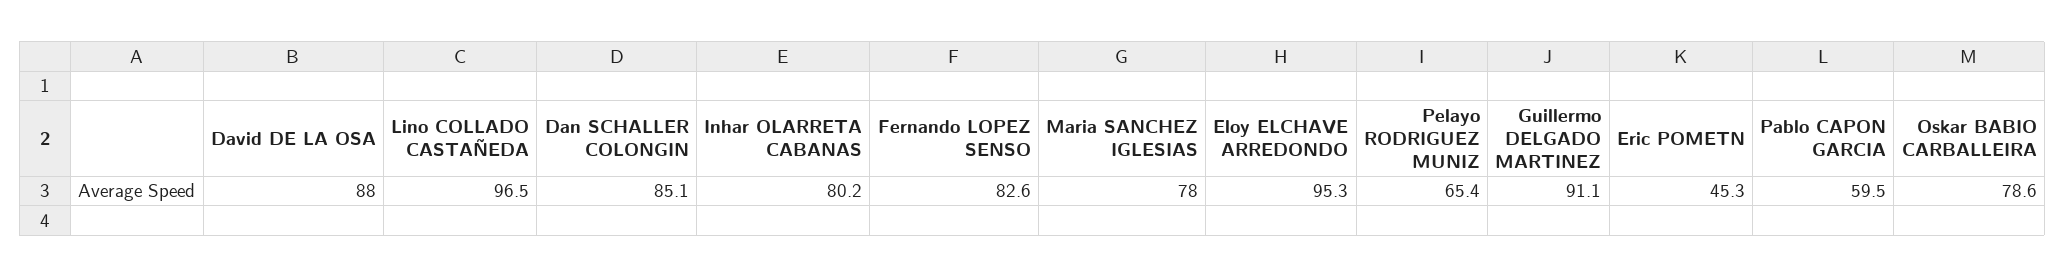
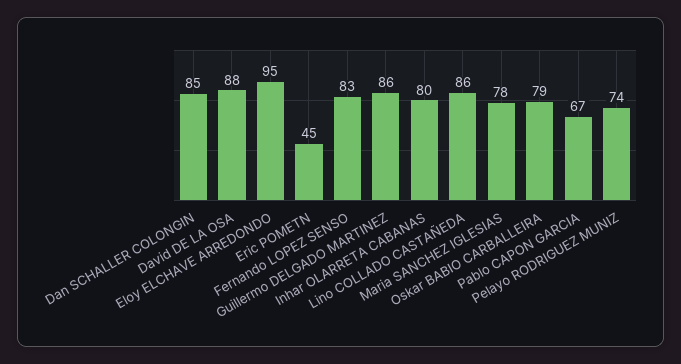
  {
    "David DE LA OSA": 88,
-   "Lino COLLADO CASTAÑEDA": 96.5,
+   "Lino COLLADO CASTAÑEDA": 86,
    "Dan SCHALLER COLONGIN": 85.1,
    "Inhar OLARRETA CABANAS": 80.2,
    "Fernando LOPEZ SENSO": 82.6,
    "Maria SANCHEZ IGLESIAS": 78,
    "Eloy ELCHAVE ARREDONDO": 95.3,
-   "Pelayo RODRIGUEZ MUNIZ": 65.4,
+   "Pelayo RODRIGUEZ MUNIZ": 74,
-   "Guillermo DELGADO MARTINEZ": 91.1,
+   "Guillermo DELGADO MARTINEZ": 86,
    "Eric POMETN": 45.3,
-   "Pablo CAPON GARCIA": 59.5,
+   "Pablo CAPON GARCIA": 67,
    "Oskar BABIO CARBALLEIRA": 78.6
  }

